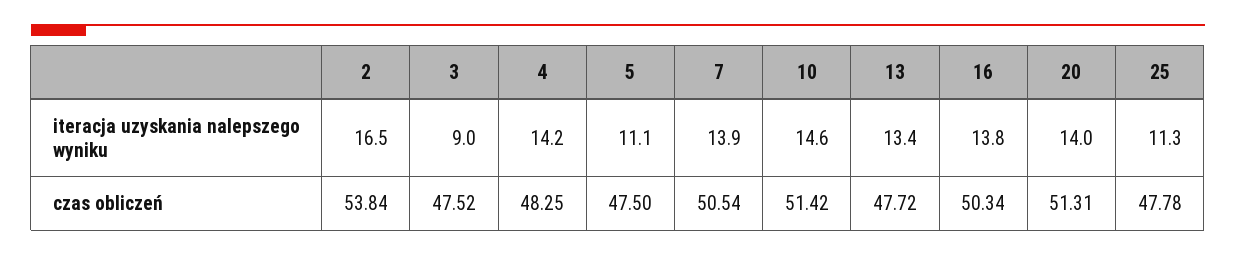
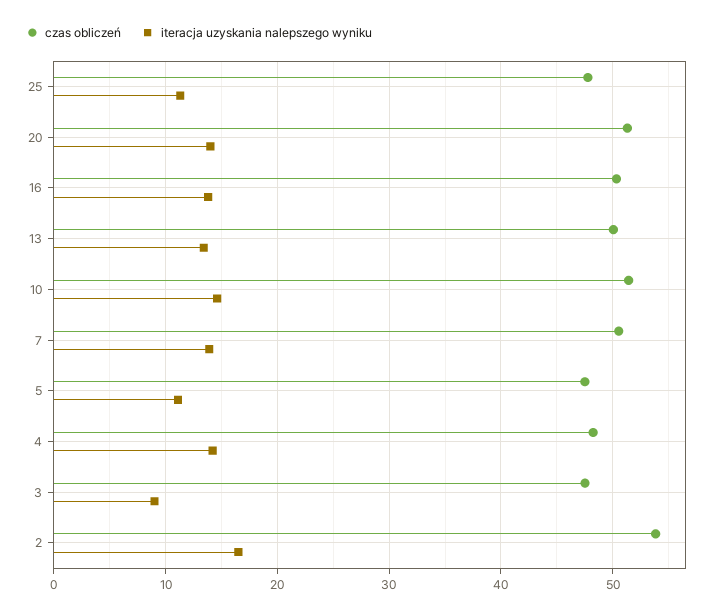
  {
    "iteracja uzyskania nalepszego wyniku": {
      "2": 16.5,
      "3": 9,
      "4": 14.2,
      "5": 11.1,
      "7": 13.9,
      "10": 14.6,
      "13": 13.4,
      "16": 13.8,
      "20": 14,
      "25": 11.3
    },
    "czas obliczeń": {
      "2": 53.84,
      "3": 47.52,
      "4": 48.25,
      "5": 47.5,
      "7": 50.54,
      "10": 51.42,
-     "13": 47.72,
+     "13": 50,
      "16": 50.34,
      "20": 51.31,
      "25": 47.78
    }
  }

